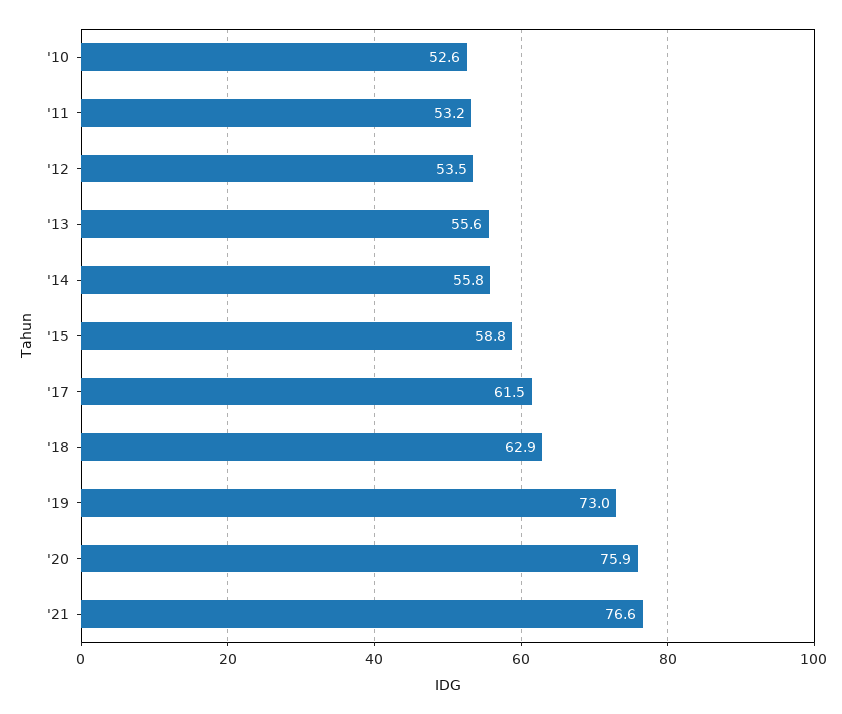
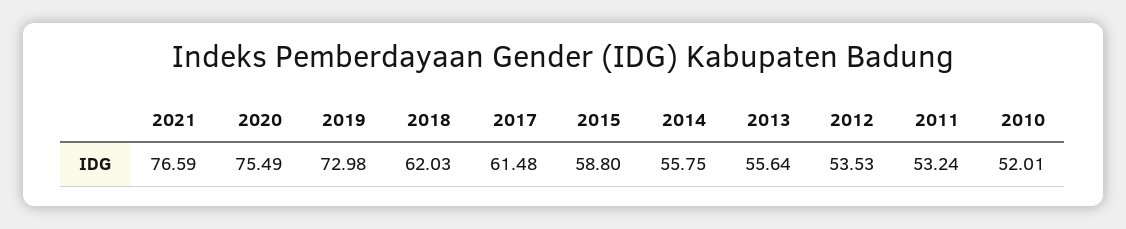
  {
-   "'10": 52.6,
+   "'10": 52.01,
    "'11": 53.24,
    "'12": 53.53,
    "'13": 55.64,
    "'14": 55.75,
    "'15": 58.8,
    "'17": 61.48,
-   "'18": 62.9,
+   "'18": 62.03,
    "'19": 72.98,
-   "'20": 75.9,
+   "'20": 75.49,
    "'21": 76.59
  }

